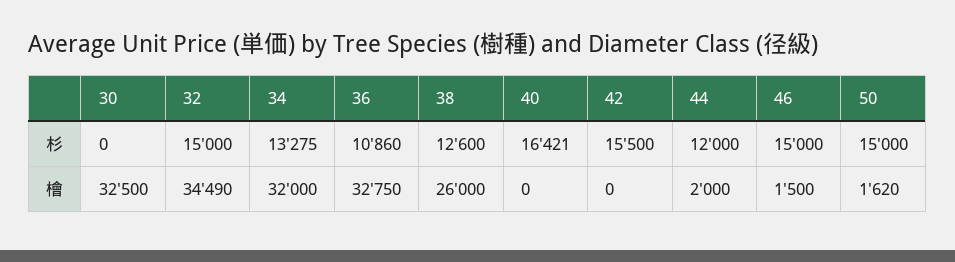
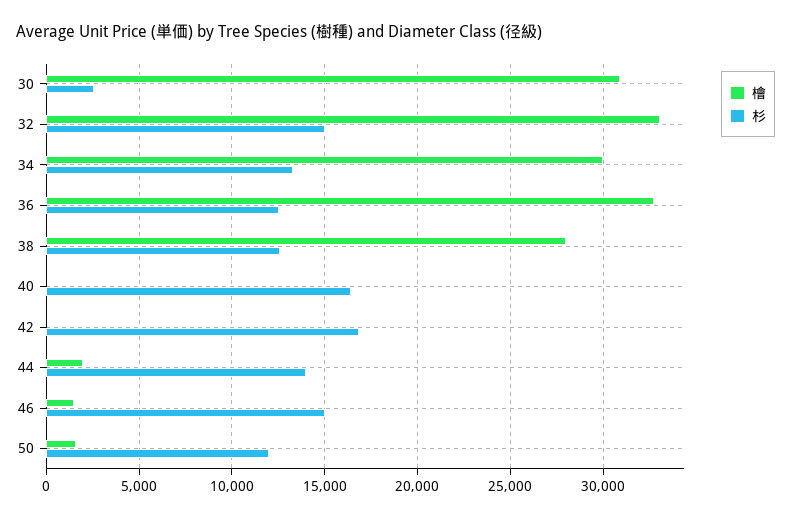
  {
    "杉": {
-     "30": 0,
+     "30": 2500,
      "32": 15000,
      "34": 13275,
-     "36": 10860,
+     "36": 12500,
      "38": 12600,
      "40": 16421,
-     "42": 15500,
+     "42": 17000,
-     "44": 12000,
+     "44": 14000,
      "46": 15000,
-     "50": 15000
+     "50": 12000
    },
    "檜": {
-     "30": 32500,
+     "30": 31000,
-     "32": 34490,
+     "32": 33000,
-     "34": 32000,
+     "34": 30000,
      "36": 32750,
-     "38": 26000,
+     "38": 28000,
      "40": 0,
      "42": 0,
      "44": 2000,
      "46": 1500,
      "50": 1620
    }
  }

